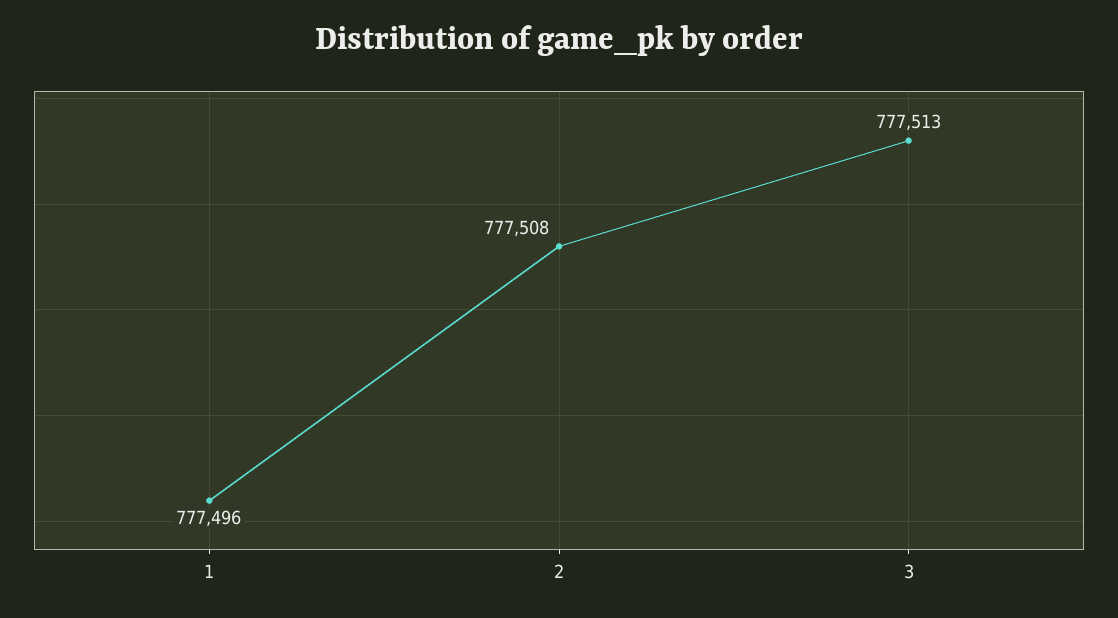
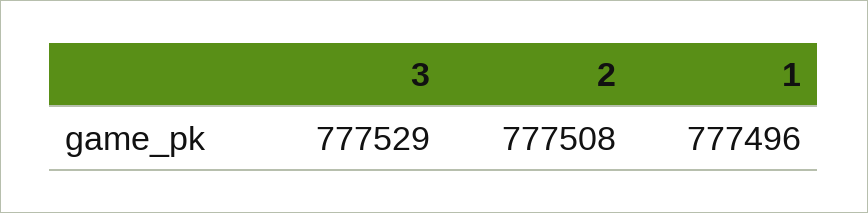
  {
    "1": 777496,
    "2": 777508,
-   "3": 777513
+   "3": 777529
  }

